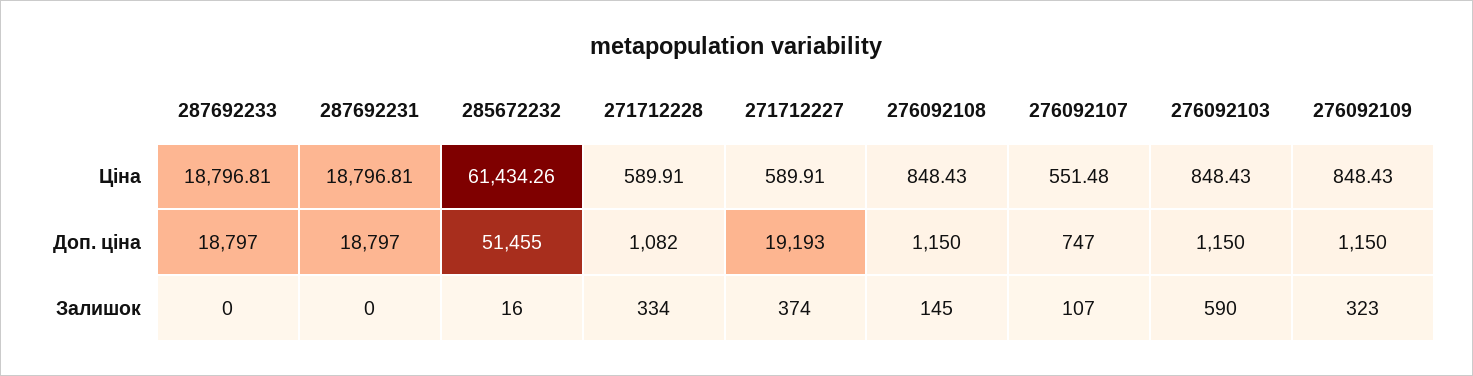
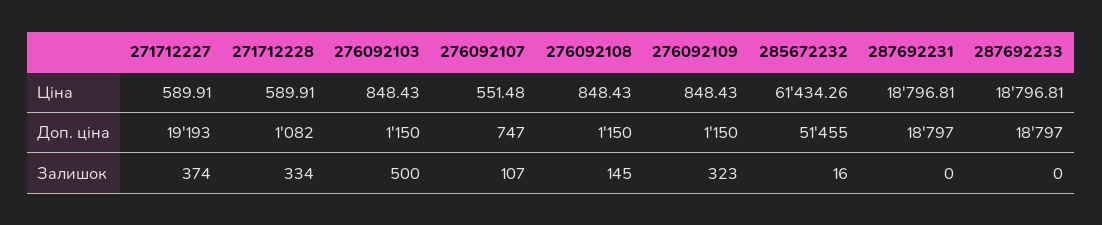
  {
    "287692233": {
      "Ціна": 18796.81,
      "Доп. ціна": 18797,
      "Залишок": 0
    },
    "287692231": {
      "Ціна": 18796.81,
      "Доп. ціна": 18797,
      "Залишок": 0
    },
    "285672232": {
      "Ціна": 61434.26,
      "Доп. ціна": 51455,
      "Залишок": 16
    },
    "271712228": {
      "Ціна": 589.91,
      "Доп. ціна": 1082,
      "Залишок": 334
    },
    "271712227": {
      "Ціна": 589.91,
      "Доп. ціна": 19193,
      "Залишок": 374
    },
    "276092108": {
      "Ціна": 848.43,
      "Доп. ціна": 1150,
      "Залишок": 145
    },
    "276092107": {
      "Ціна": 551.48,
      "Доп. ціна": 747,
      "Залишок": 107
    },
    "276092103": {
      "Ціна": 848.43,
      "Доп. ціна": 1150,
-     "Залишок": 590
+     "Залишок": 500
    },
    "276092109": {
      "Ціна": 848.43,
      "Доп. ціна": 1150,
      "Залишок": 323
    }
  }

